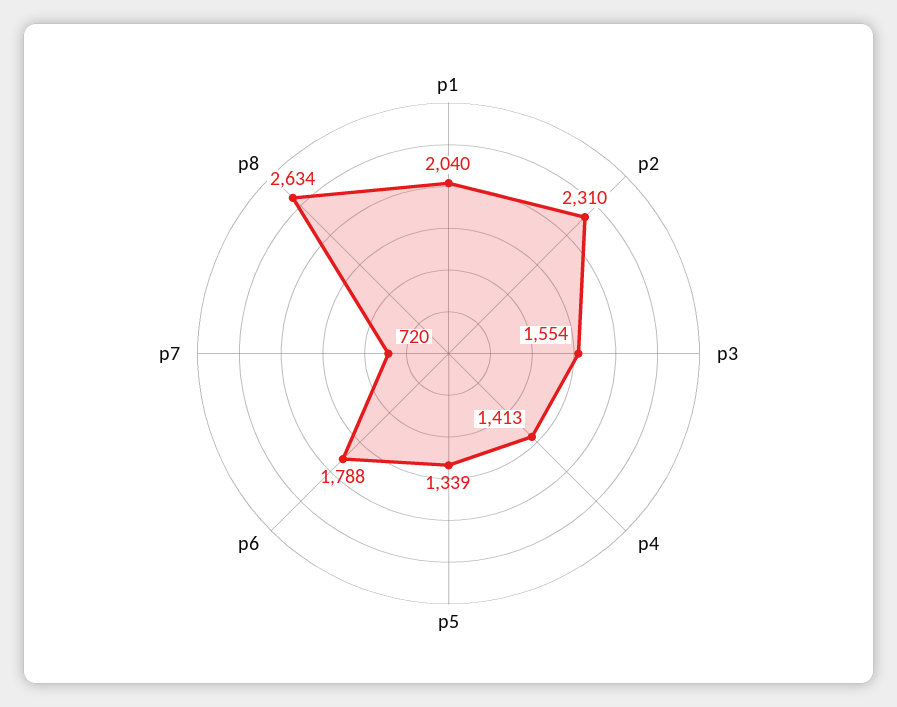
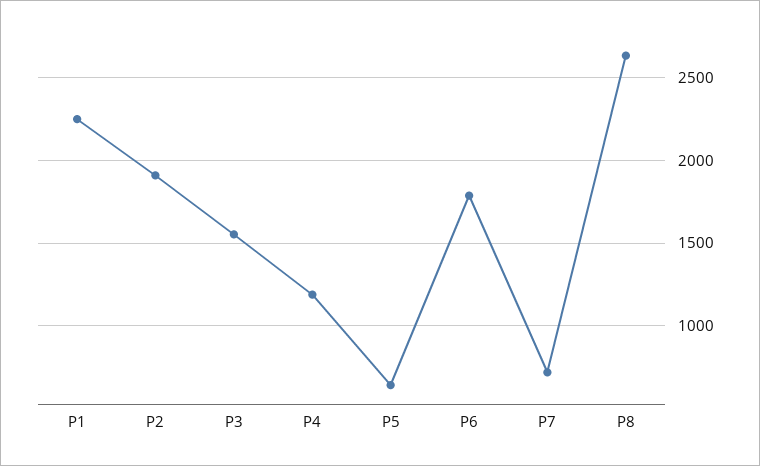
  {
-   "p1": 2040,
+   "p1": 2250,
-   "p2": 2310,
+   "p2": 1900,
    "p3": 1554,
-   "p4": 1413,
+   "p4": 1200,
-   "p5": 1339,
+   "p5": 650,
    "p6": 1788,
    "p7": 720,
    "p8": 2634
  }

